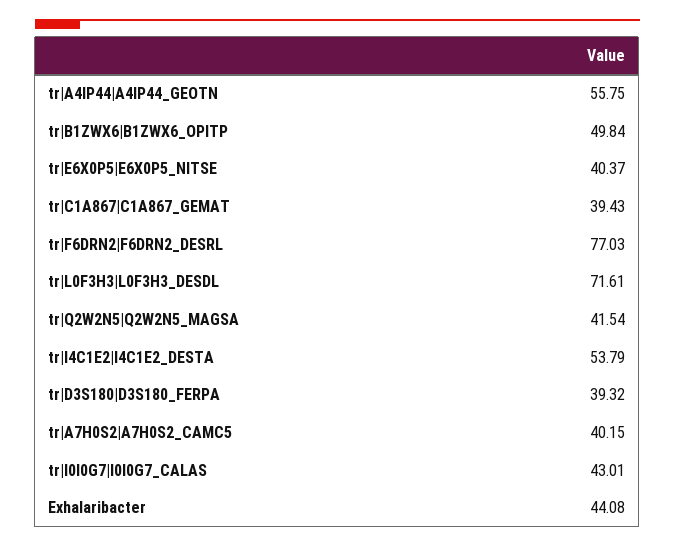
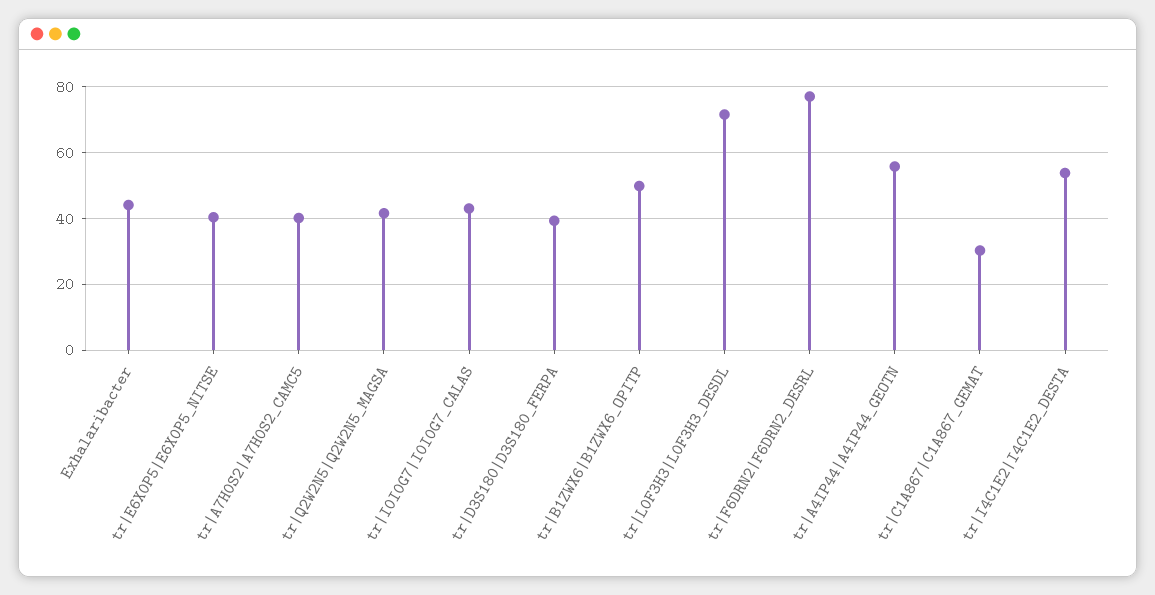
  {
    "tr|A4IP44|A4IP44_GEOTN": 55.75,
    "tr|B1ZWX6|B1ZWX6_OPITP": 49.84,
    "tr|E6X0P5|E6X0P5_NITSE": 40.37,
-   "tr|C1A867|C1A867_GEMAT": 39.43,
+   "tr|C1A867|C1A867_GEMAT": 30,
    "tr|F6DRN2|F6DRN2_DESRL": 77.03,
    "tr|L0F3H3|L0F3H3_DESDL": 71.61,
    "tr|Q2W2N5|Q2W2N5_MAGSA": 41.54,
    "tr|I4C1E2|I4C1E2_DESTA": 53.79,
    "tr|D3S180|D3S180_FERPA": 39.32,
    "tr|A7H0S2|A7H0S2_CAMC5": 40.15,
    "tr|I0I0G7|I0I0G7_CALAS": 43.01,
    "Exhalaribacter": 44.08
  }

